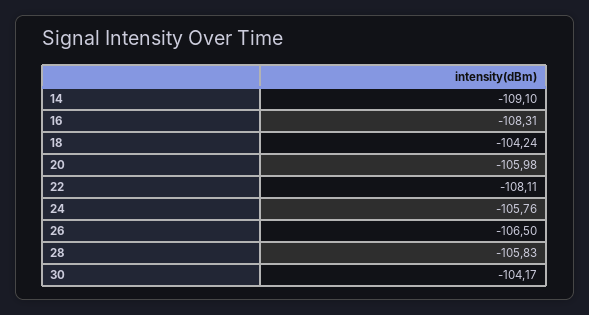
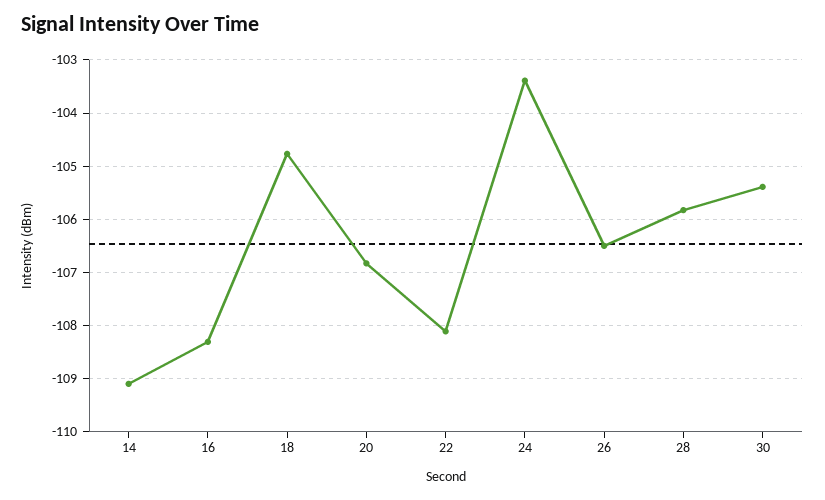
  {
    "14": -109.1,
    "16": -108.31,
-   "18": -104.24,
+   "18": -104.8,
-   "20": -105.98,
+   "20": -106.8,
    "22": -108.11,
-   "24": -105.76,
+   "24": -103.4,
    "26": -106.5,
    "28": -105.83,
-   "30": -104.17
+   "30": -105.4
  }

